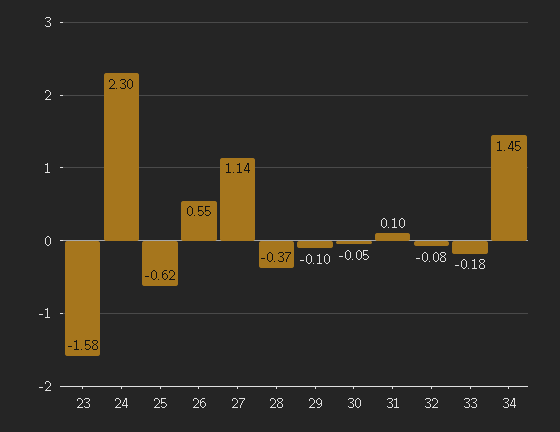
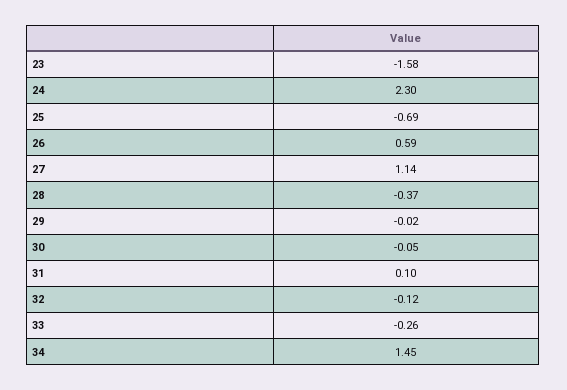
  {
    "23": -1.58,
    "24": 2.3,
-   "25": -0.62,
+   "25": -0.69,
-   "26": 0.55,
+   "26": 0.59,
    "27": 1.14,
    "28": -0.37,
-   "29": -0.1,
+   "29": -0.02,
    "30": -0.05,
    "31": 0.1,
-   "32": -0.08,
+   "32": -0.12,
-   "33": -0.18,
+   "33": -0.26,
    "34": 1.45
  }

